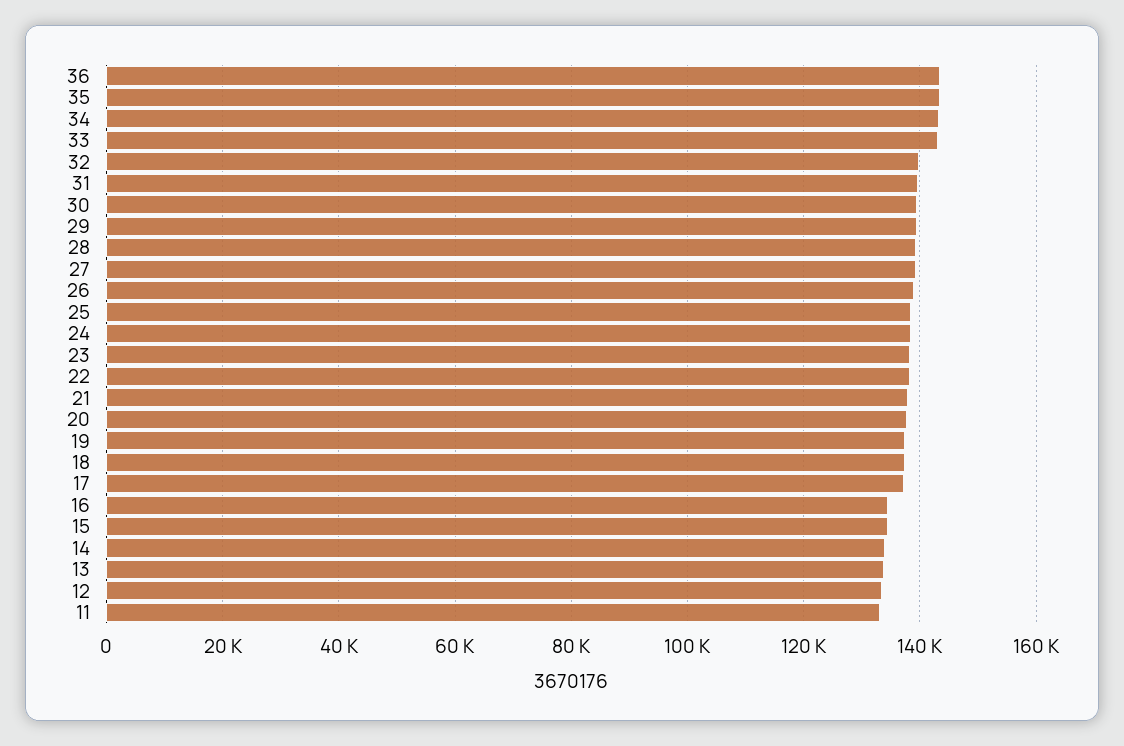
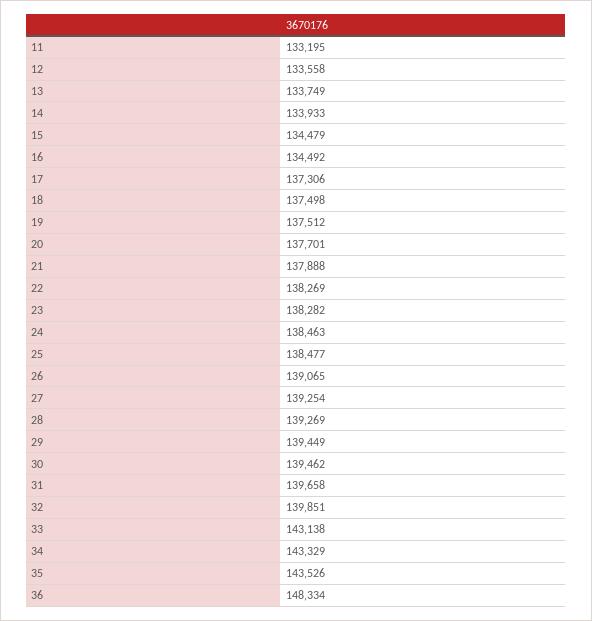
  {
-   "36": 144000,
+   "36": 148334,
    "35": 143526,
    "34": 143329,
    "33": 143138,
    "32": 139851,
    "31": 139658,
    "30": 139462,
    "29": 139449,
    "28": 139269,
    "27": 139254,
    "26": 139065,
    "25": 138477,
    "24": 138463,
    "23": 138282,
    "22": 138269,
    "21": 137888,
    "20": 137701,
    "19": 137512,
    "18": 137498,
    "17": 137306,
    "16": 134492,
    "15": 134479,
    "14": 133933,
    "13": 133749,
    "12": 133558,
    "11": 133195
  }

